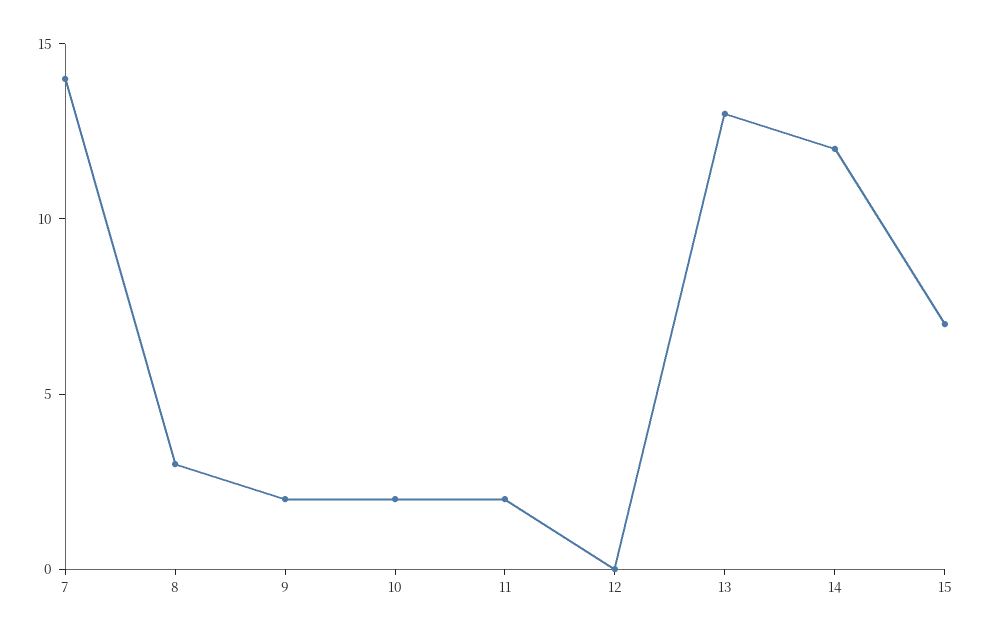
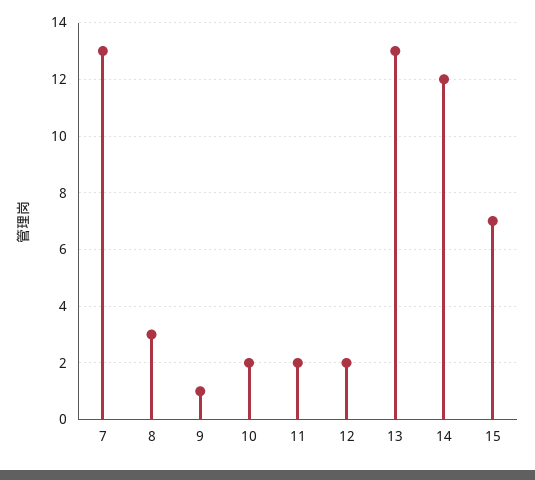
  {
-   "7": 14,
+   "7": 13,
    "8": 3,
-   "9": 2,
+   "9": 1,
    "10": 2,
    "11": 2,
-   "12": 0,
+   "12": 2,
    "13": 13,
    "14": 12,
    "15": 7
  }

